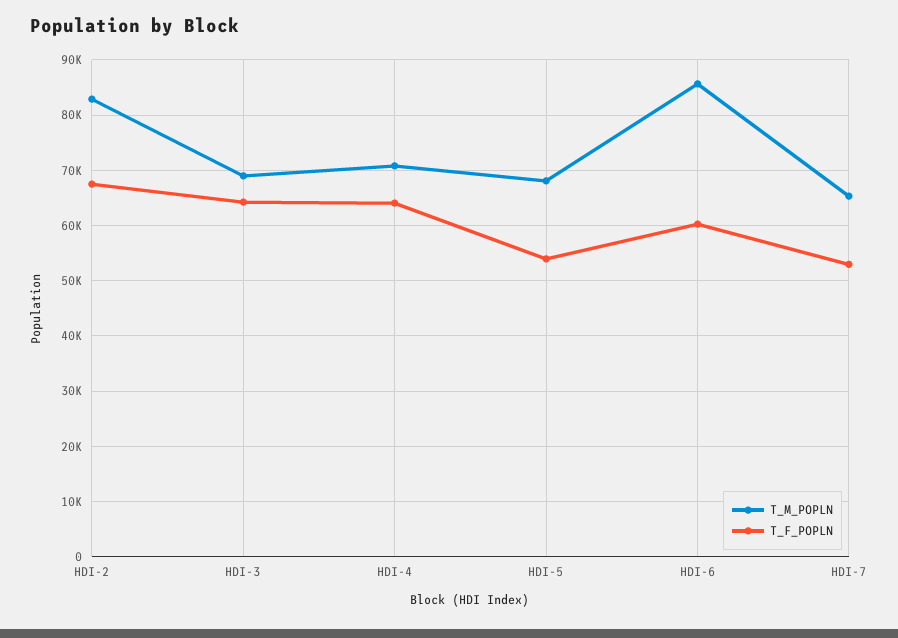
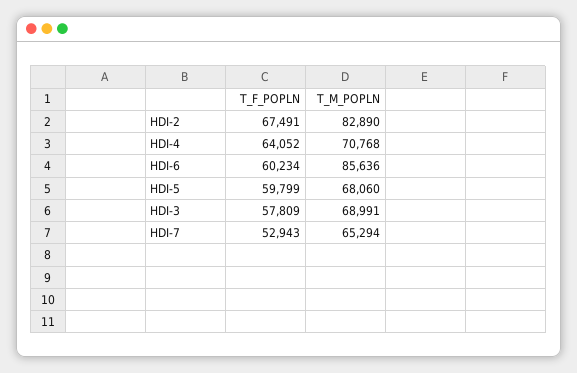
  {
    "T_M_POPLN": {
      "HDI-2": 82890,
      "HDI-3": 68991,
      "HDI-4": 70768,
      "HDI-5": 68060,
      "HDI-6": 85636,
      "HDI-7": 65294
    },
    "T_F_POPLN": {
      "HDI-2": 67491,
-     "HDI-3": 64000,
+     "HDI-3": 57809,
      "HDI-4": 64052,
-     "HDI-5": 54000,
+     "HDI-5": 59799,
      "HDI-6": 60234,
      "HDI-7": 52943
    }
  }

